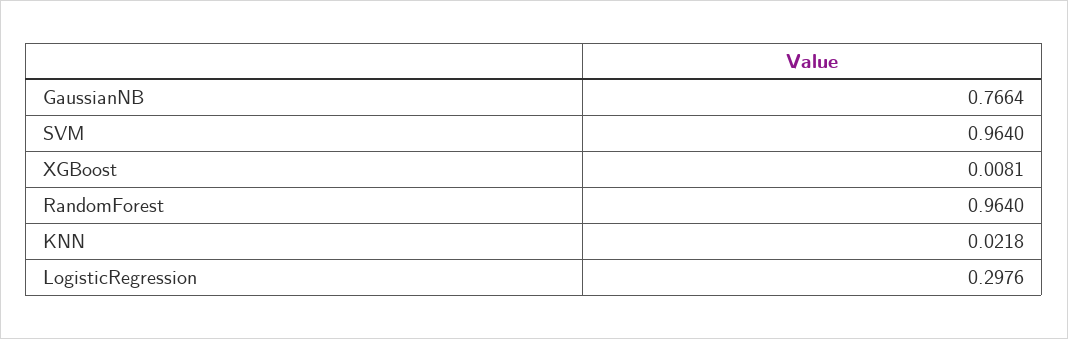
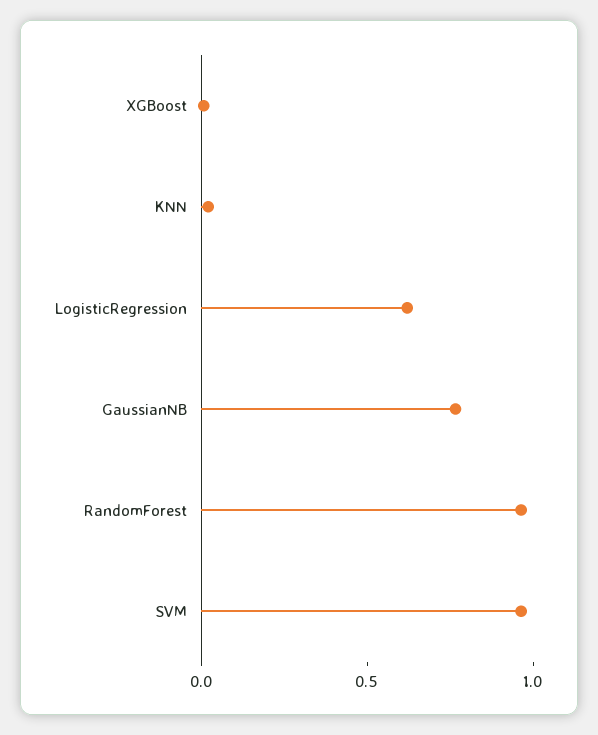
  {
    "GaussianNB": 0.7664,
    "SVM": 0.964,
    "XGBoost": 0.0081,
    "RandomForest": 0.964,
    "KNN": 0.0218,
-   "LogisticRegression": 0.2976
+   "LogisticRegression": 0.6
  }

